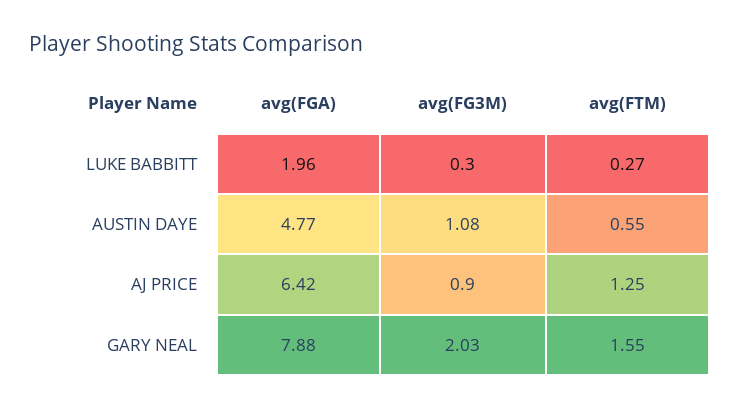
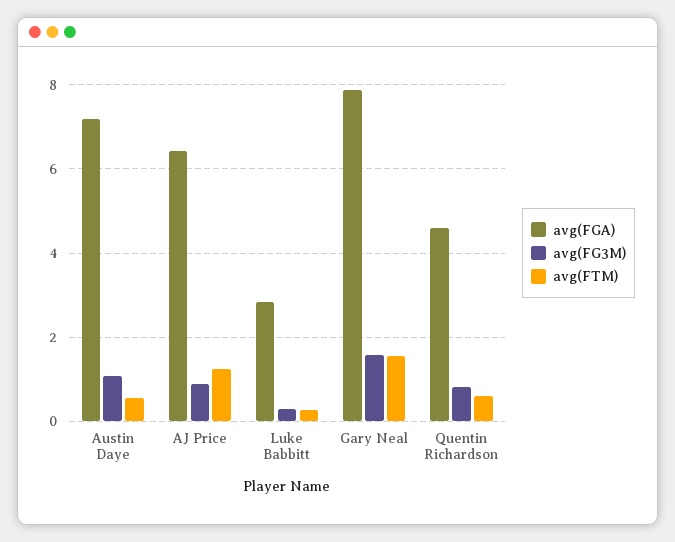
  {
    "avg(FGA)": {
-     "LUKE BABBITT": 1.96,
+     "LUKE BABBITT": 2.8,
-     "AUSTIN DAYE": 4.77,
+     "AUSTIN DAYE": 7.2,
      "AJ PRICE": 6.42,
-     "GARY NEAL": 7.88
+     "GARY NEAL": 7.88,
+     "Quentin Richardson": 4.6
    },
    "avg(FG3M)": {
      "LUKE BABBITT": 0.3,
      "AUSTIN DAYE": 1.08,
      "AJ PRICE": 0.9,
-     "GARY NEAL": 2.03
+     "GARY NEAL": 1.6,
+     "Quentin Richardson": 0.8
    },
    "avg(FTM)": {
      "LUKE BABBITT": 0.27,
      "AUSTIN DAYE": 0.55,
      "AJ PRICE": 1.25,
-     "GARY NEAL": 1.55
+     "GARY NEAL": 1.55,
+     "Quentin Richardson": 0.6
    }
  }

